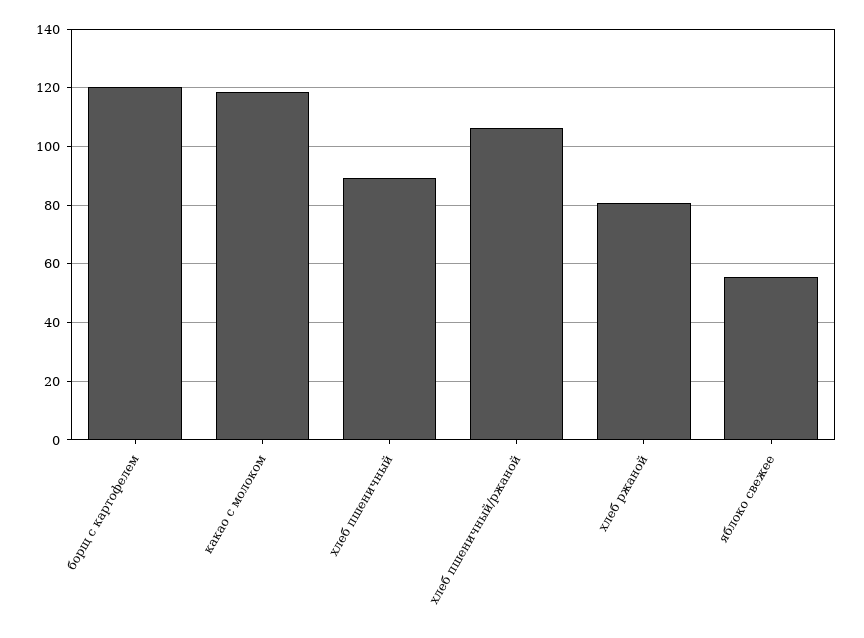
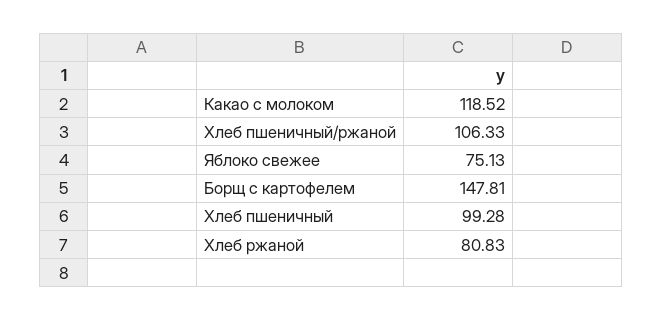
  {
-   "борщ с картофелем": 120,
+   "борщ с картофелем": 147.81,
    "какао с молоком": 118.52,
-   "хлеб пшеничный": 90,
+   "хлеб пшеничный": 99.28,
    "хлеб пшеничный/ржаной": 106.33,
    "хлеб ржаной": 80.83,
-   "яблоко свежее": 55
+   "яблоко свежее": 75.13
  }

